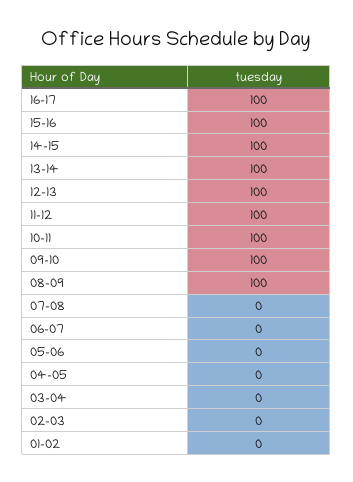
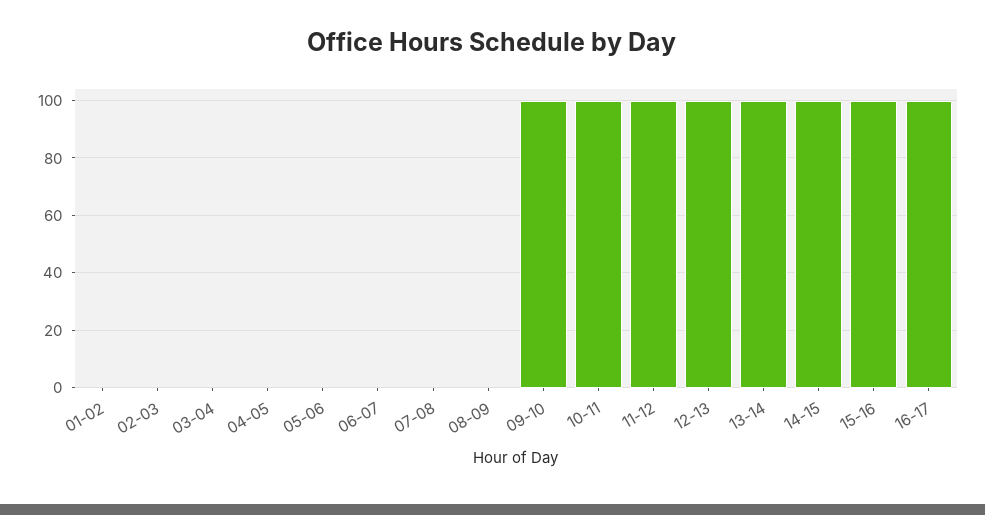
  {
    "16-17": 100,
    "15-16": 100,
    "14-15": 100,
    "13-14": 100,
    "12-13": 100,
    "11-12": 100,
    "10-11": 100,
    "09-10": 100,
-   "08-09": 100,
+   "08-09": 0,
    "07-08": 0,
    "06-07": 0,
    "05-06": 0,
    "04-05": 0,
    "03-04": 0,
    "02-03": 0,
    "01-02": 0
  }

